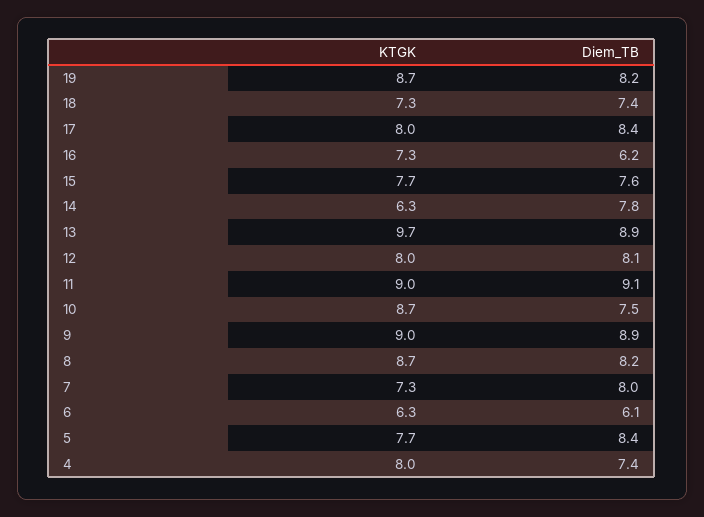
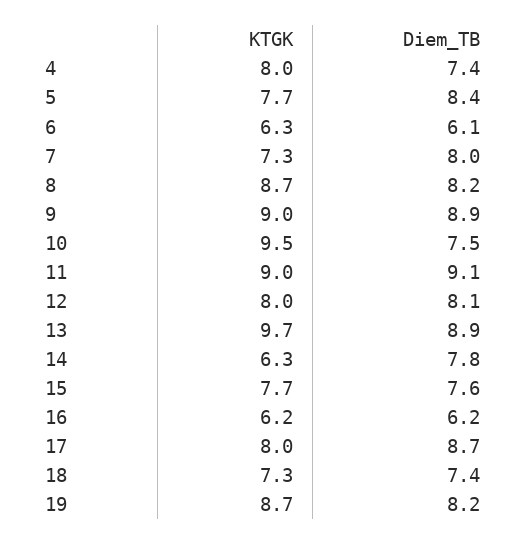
  {
    "KTGK": {
      "19": 8.7,
      "18": 7.3,
      "17": 8,
-     "16": 7.3,
+     "16": 6.2,
      "15": 7.7,
      "14": 6.3,
      "13": 9.7,
      "12": 8,
      "11": 9,
-     "10": 8.7,
+     "10": 9.5,
      "9": 9,
      "8": 8.7,
      "7": 7.3,
      "6": 6.3,
      "5": 7.7,
      "4": 8
    },
    "Diem_TB": {
      "19": 8.2,
      "18": 7.4,
-     "17": 8.4,
+     "17": 8.7,
      "16": 6.2,
      "15": 7.6,
      "14": 7.8,
      "13": 8.9,
      "12": 8.1,
      "11": 9.1,
      "10": 7.5,
      "9": 8.9,
      "8": 8.2,
      "7": 8,
      "6": 6.1,
      "5": 8.4,
      "4": 7.4
    }
  }

